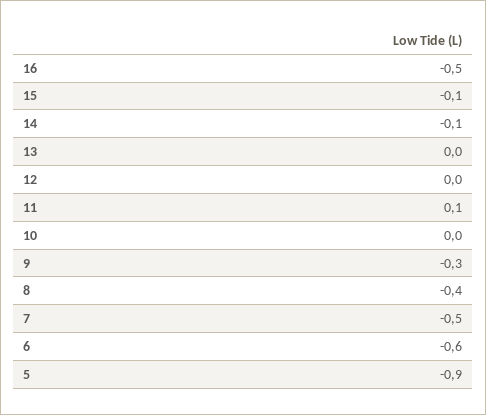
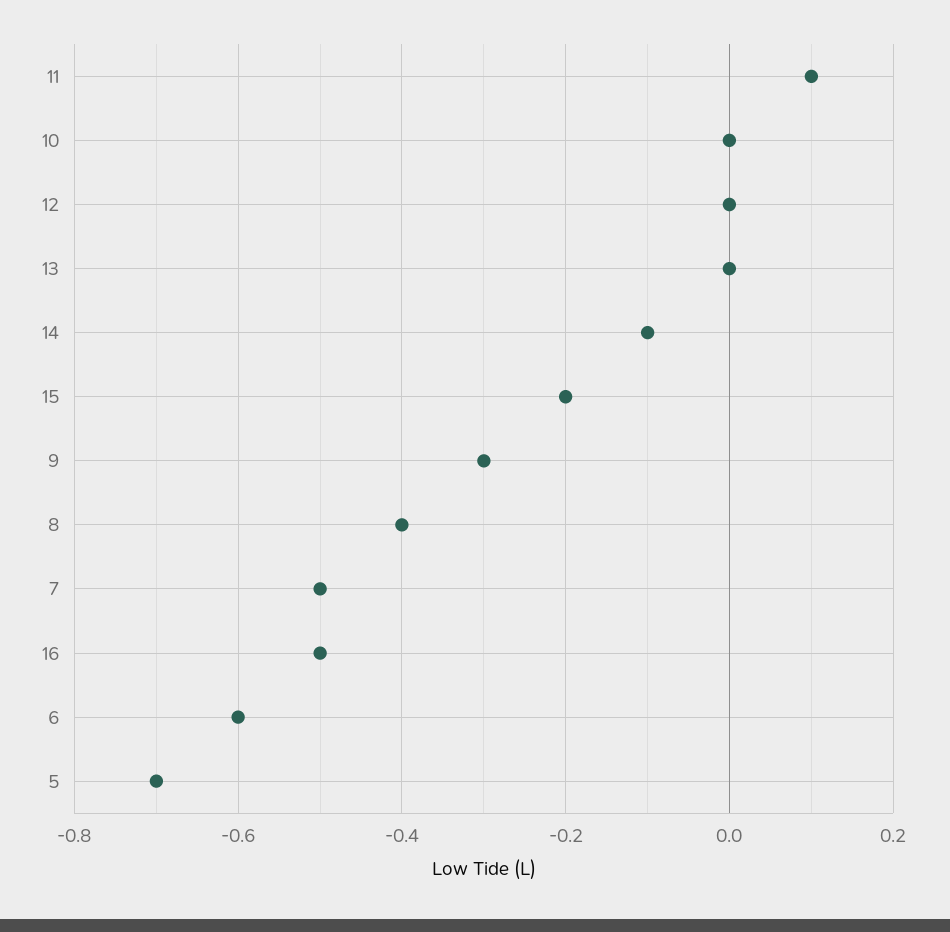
  {
    "16": -0.5,
-   "15": -0.1,
+   "15": -0.2,
    "14": -0.1,
    "13": 0,
    "12": 0,
    "11": 0.1,
    "10": 0,
    "9": -0.3,
    "8": -0.4,
    "7": -0.5,
    "6": -0.6,
-   "5": -0.9
+   "5": -0.7
  }

